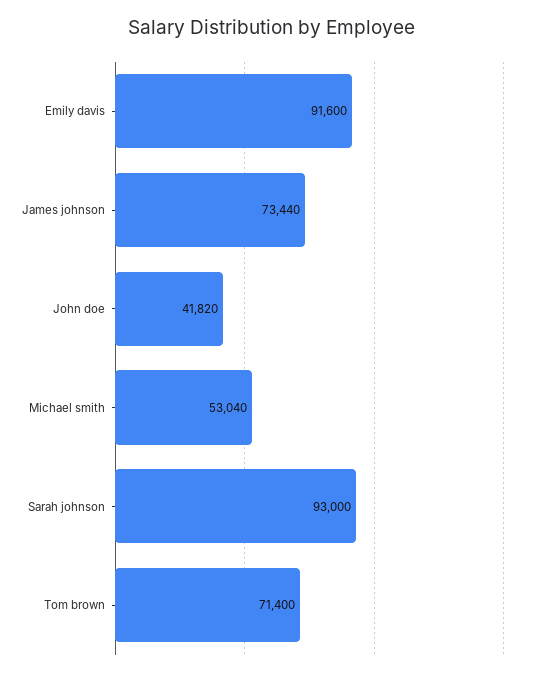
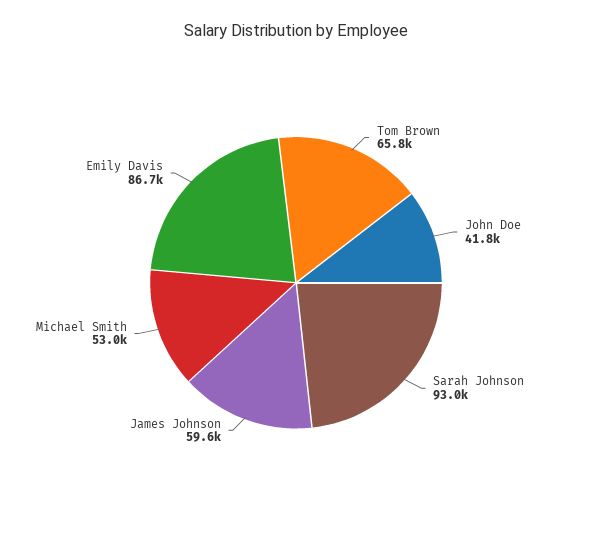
  {
-   "Emily davis": 91600,
+   "Emily davis": 86700,
-   "James johnson": 73440,
+   "James johnson": 59600,
    "John doe": 41820,
    "Michael smith": 53040,
    "Sarah johnson": 93000,
-   "Tom brown": 71400
+   "Tom brown": 65800
  }

